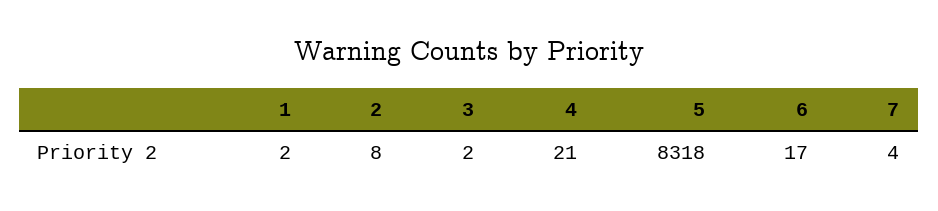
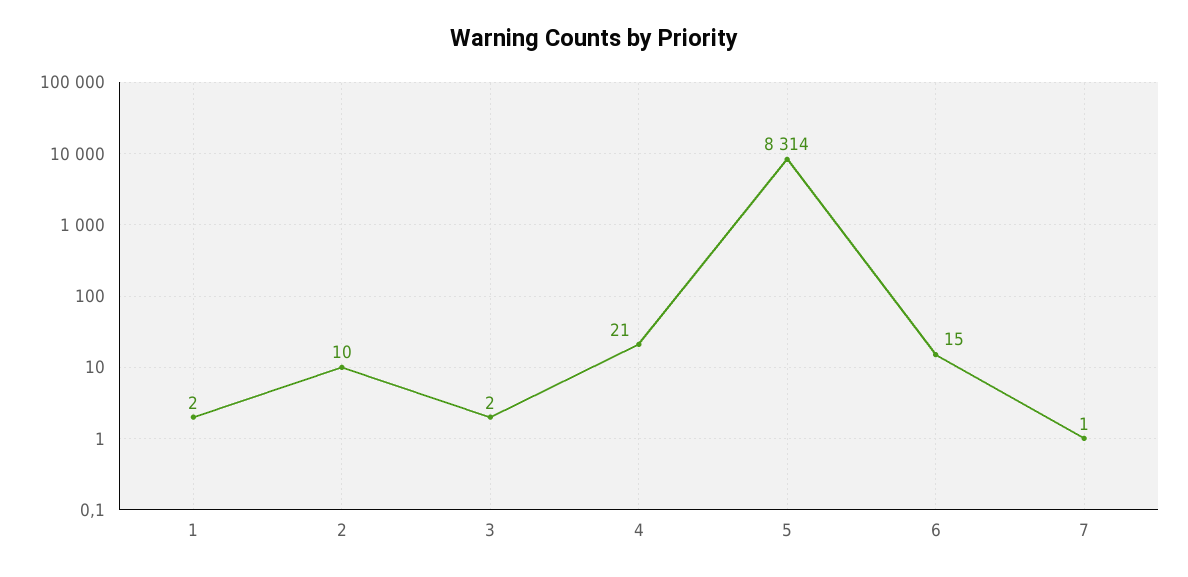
  {
    "1": 2,
-   "2": 8,
+   "2": 10,
    "3": 2,
    "4": 21,
-   "5": 8318,
+   "5": 8314,
-   "6": 17,
+   "6": 15,
-   "7": 4
+   "7": 1
  }

